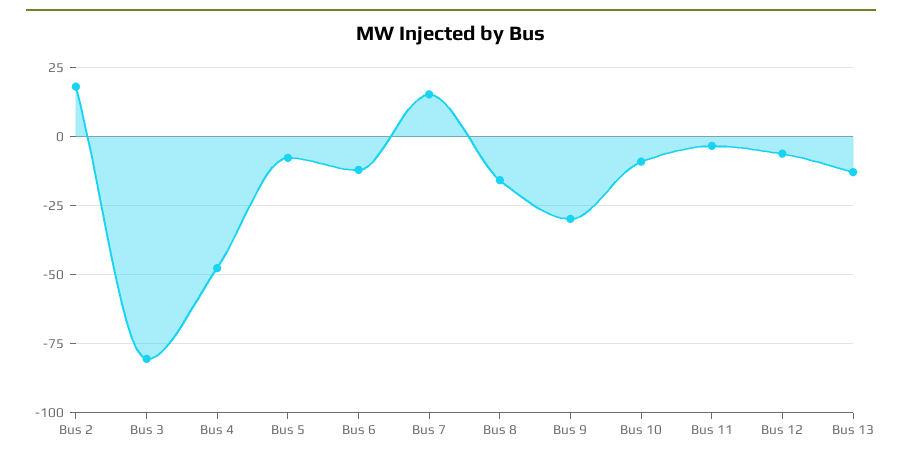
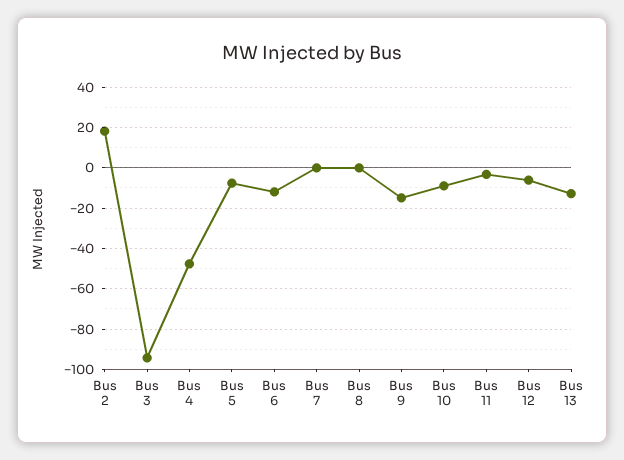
  {
    "Bus 2": 17.5,
-   "Bus 3": -80,
+   "Bus 3": -95,
    "Bus 4": -47.5,
    "Bus 5": -7.5,
    "Bus 6": -12.5,
-   "Bus 7": 15,
+   "Bus 7": 0,
-   "Bus 8": -15,
+   "Bus 8": 0,
-   "Bus 9": -30,
+   "Bus 9": -15,
    "Bus 10": -10,
    "Bus 11": -2.5,
    "Bus 12": -5,
    "Bus 13": -12.5
  }

